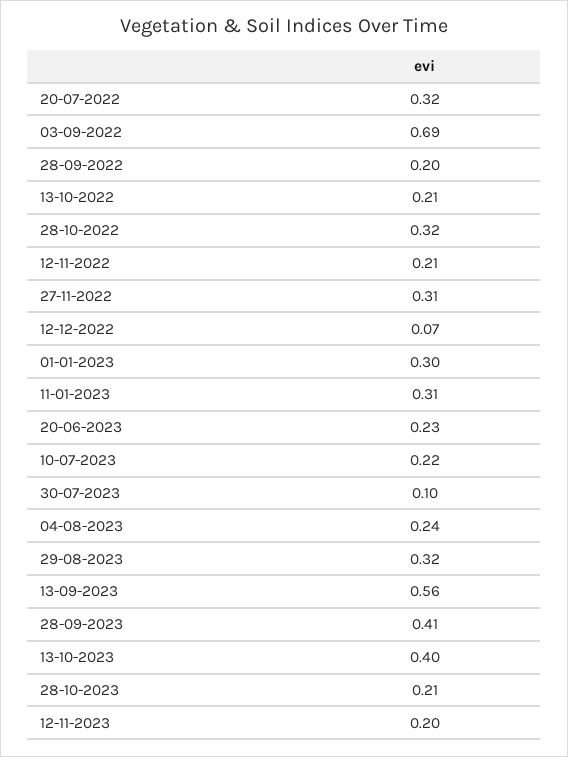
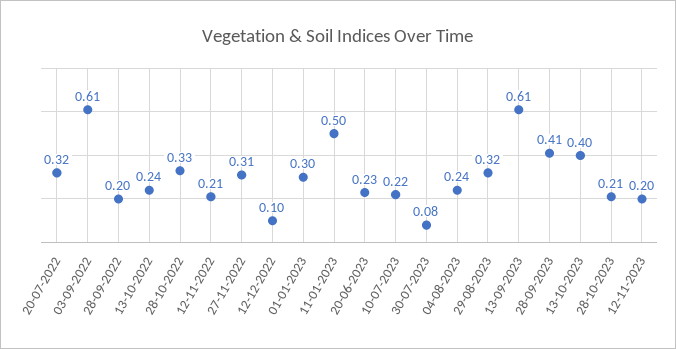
  {
    "20-07-2022": 0.32,
-   "03-09-2022": 0.69,
+   "03-09-2022": 0.61,
    "28-09-2022": 0.2,
-   "13-10-2022": 0.21,
+   "13-10-2022": 0.24,
-   "28-10-2022": 0.32,
+   "28-10-2022": 0.33,
    "12-11-2022": 0.21,
    "27-11-2022": 0.31,
-   "12-12-2022": 0.07,
+   "12-12-2022": 0.1,
    "01-01-2023": 0.3,
-   "11-01-2023": 0.31,
+   "11-01-2023": 0.5,
    "20-06-2023": 0.23,
    "10-07-2023": 0.22,
-   "30-07-2023": 0.1,
+   "30-07-2023": 0.08,
    "04-08-2023": 0.24,
    "29-08-2023": 0.32,
-   "13-09-2023": 0.56,
+   "13-09-2023": 0.61,
    "28-09-2023": 0.41,
    "13-10-2023": 0.4,
    "28-10-2023": 0.21,
    "12-11-2023": 0.2
  }

